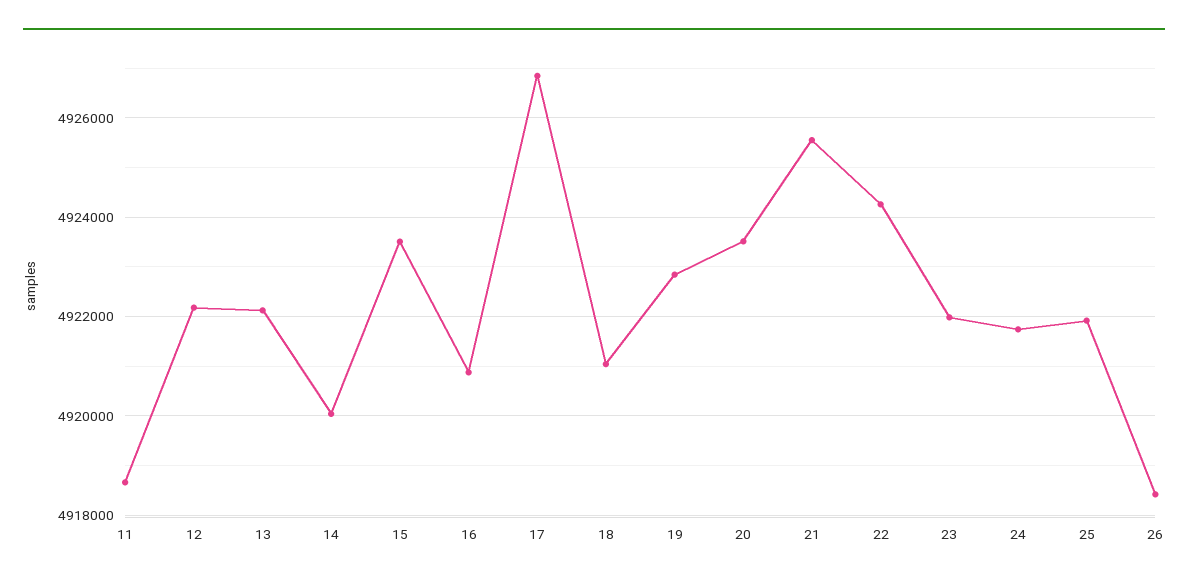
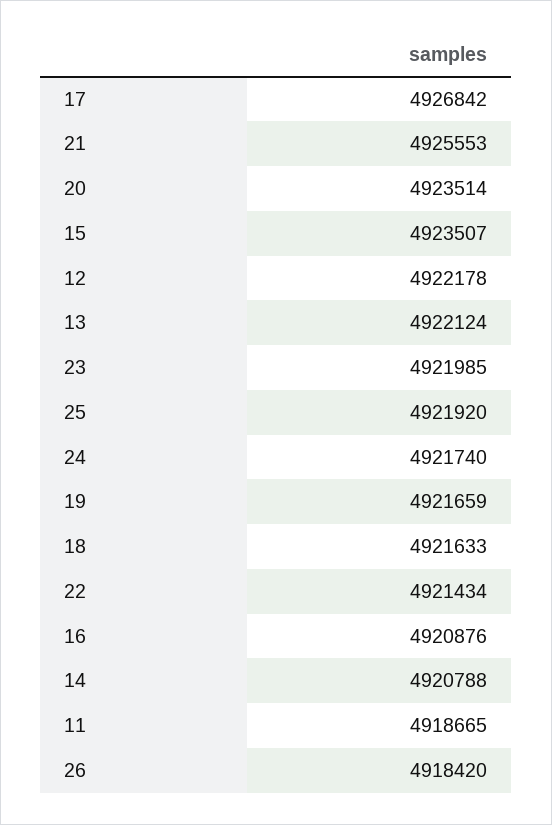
  {
    "11": 4918665,
    "12": 4922178,
    "13": 4922124,
-   "14": 4920000,
+   "14": 4920788,
    "15": 4923507,
    "16": 4920876,
    "17": 4926842,
-   "18": 4921000,
+   "18": 4921633,
-   "19": 4922800,
+   "19": 4921659,
    "20": 4923514,
    "21": 4925553,
-   "22": 4924200,
+   "22": 4921434,
    "23": 4921985,
    "24": 4921740,
    "25": 4921920,
    "26": 4918420
  }

